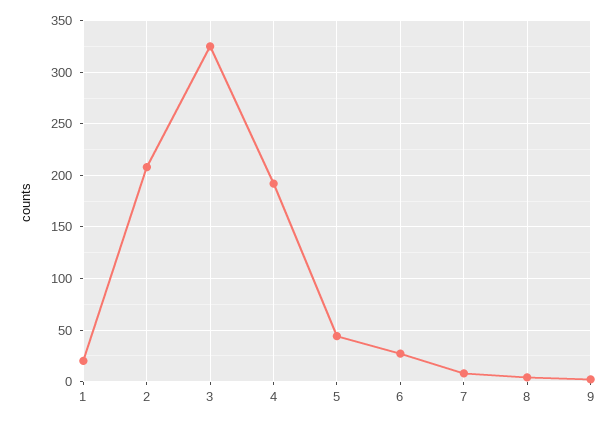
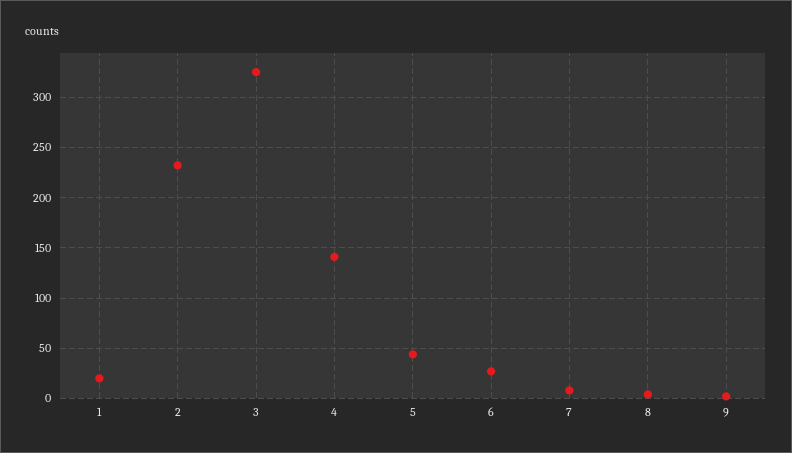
  {
    "1": 20,
-   "2": 210,
+   "2": 230,
    "3": 330,
-   "4": 190,
+   "4": 140,
    "5": 40,
    "6": 30,
    "7": 10,
    "8": 0,
    "9": 0
  }

